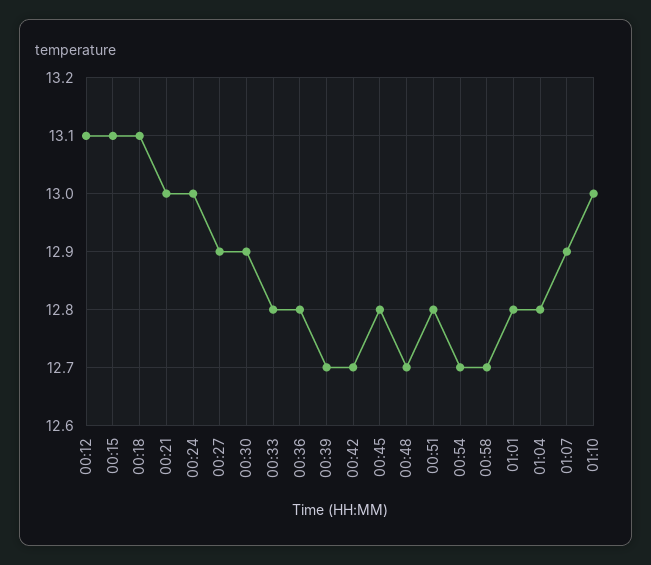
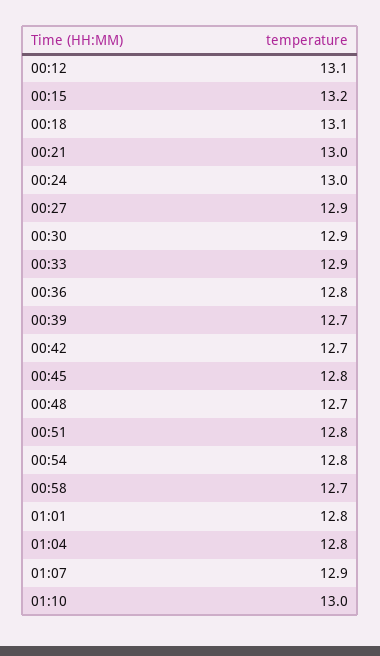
  {
    "00:12": 13.1,
-   "00:15": 13.1,
+   "00:15": 13.2,
    "00:18": 13.1,
    "00:21": 13,
    "00:24": 13,
    "00:27": 12.9,
    "00:30": 12.9,
-   "00:33": 12.8,
+   "00:33": 12.9,
    "00:36": 12.8,
    "00:39": 12.7,
    "00:42": 12.7,
    "00:45": 12.8,
    "00:48": 12.7,
    "00:51": 12.8,
-   "00:54": 12.7,
+   "00:54": 12.8,
    "00:58": 12.7,
    "01:01": 12.8,
    "01:04": 12.8,
    "01:07": 12.9,
    "01:10": 13
  }

